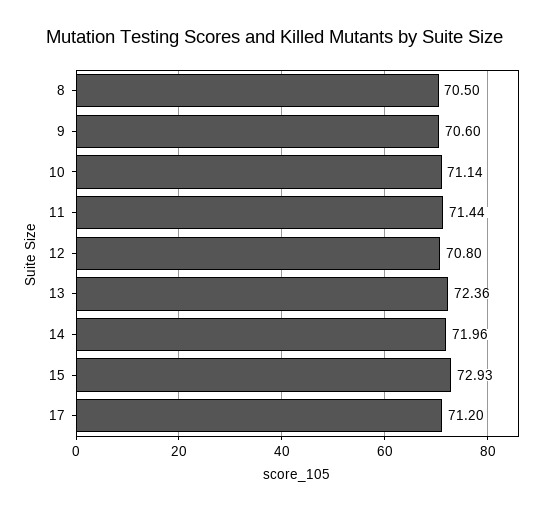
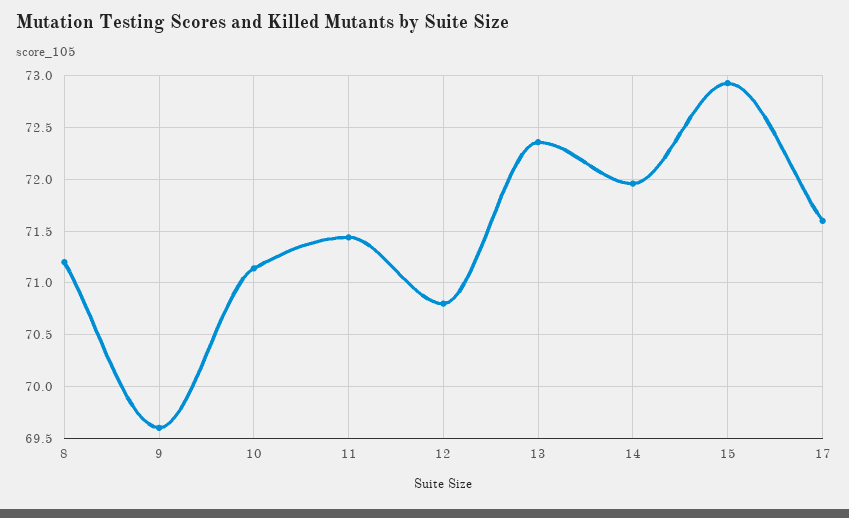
  {
-   "8": 70.5,
+   "8": 71.2,
-   "9": 70.6,
+   "9": 69.6,
    "10": 71.14,
    "11": 71.44,
    "12": 70.8,
    "13": 72.36,
    "14": 71.96,
    "15": 72.93,
-   "17": 71.2
+   "17": 71.6
  }

